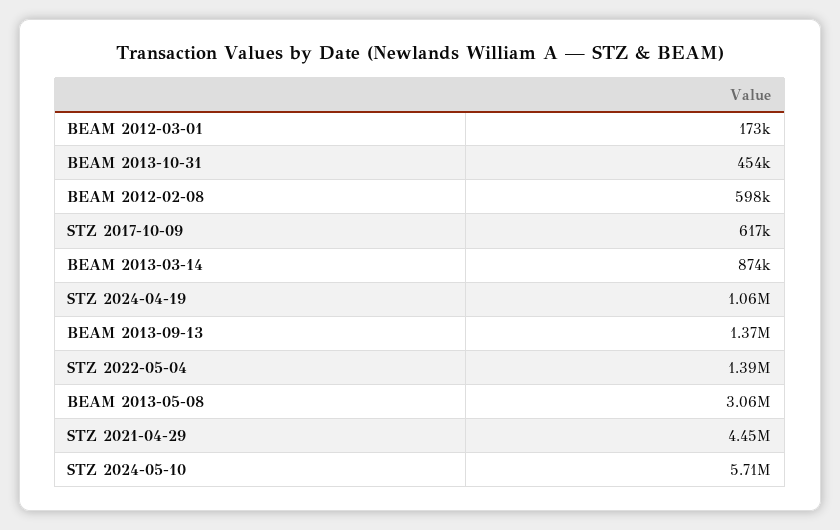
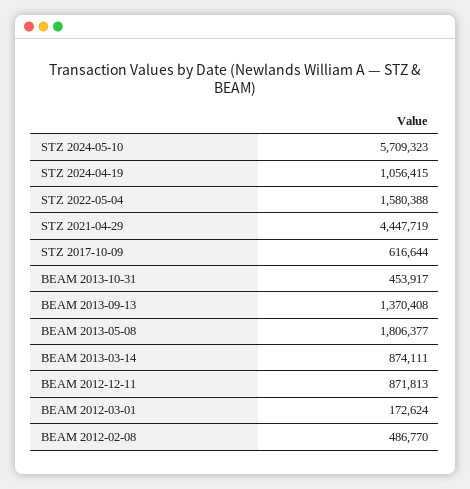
  {
    "BEAM 2012-03-01": 172624,
    "BEAM 2013-10-31": 453917,
-   "BEAM 2012-02-08": 598000,
+   "BEAM 2012-02-08": 486770,
    "STZ 2017-10-09": 616644,
    "BEAM 2013-03-14": 874111,
    "STZ 2024-04-19": 1056415,
    "BEAM 2013-09-13": 1370408,
-   "STZ 2022-05-04": 1390000,
+   "STZ 2022-05-04": 1580388,
-   "BEAM 2013-05-08": 3060000,
+   "BEAM 2013-05-08": 1806377,
    "STZ 2021-04-29": 4447719,
-   "STZ 2024-05-10": 5709323
+   "STZ 2024-05-10": 5709323,
+   "BEAM 2012-12-11": 871813
  }

